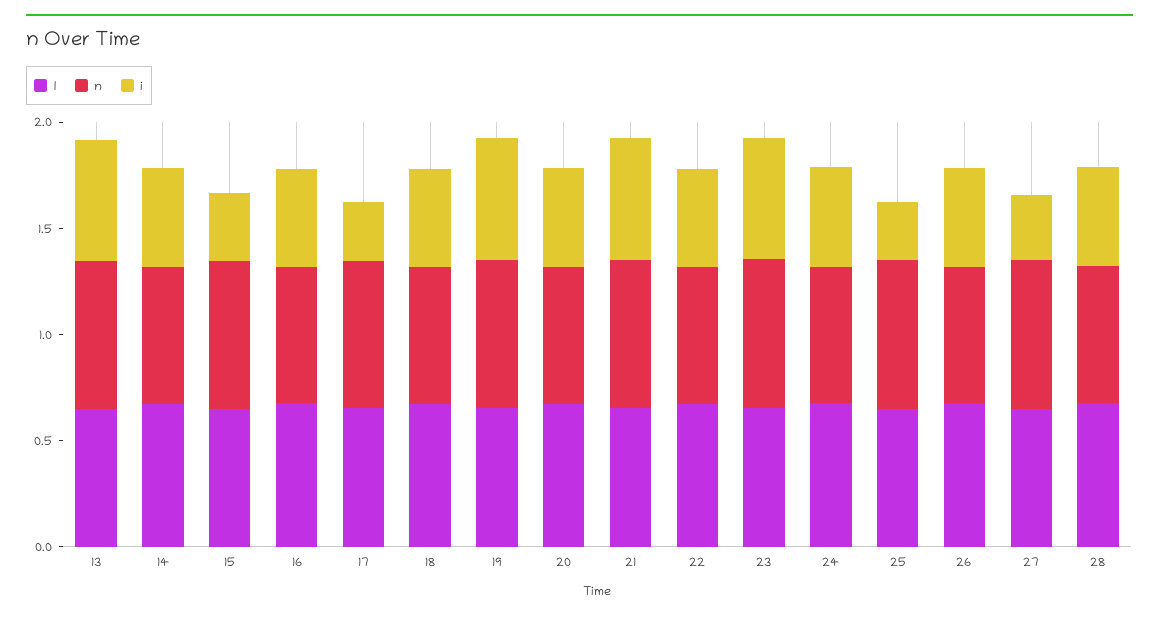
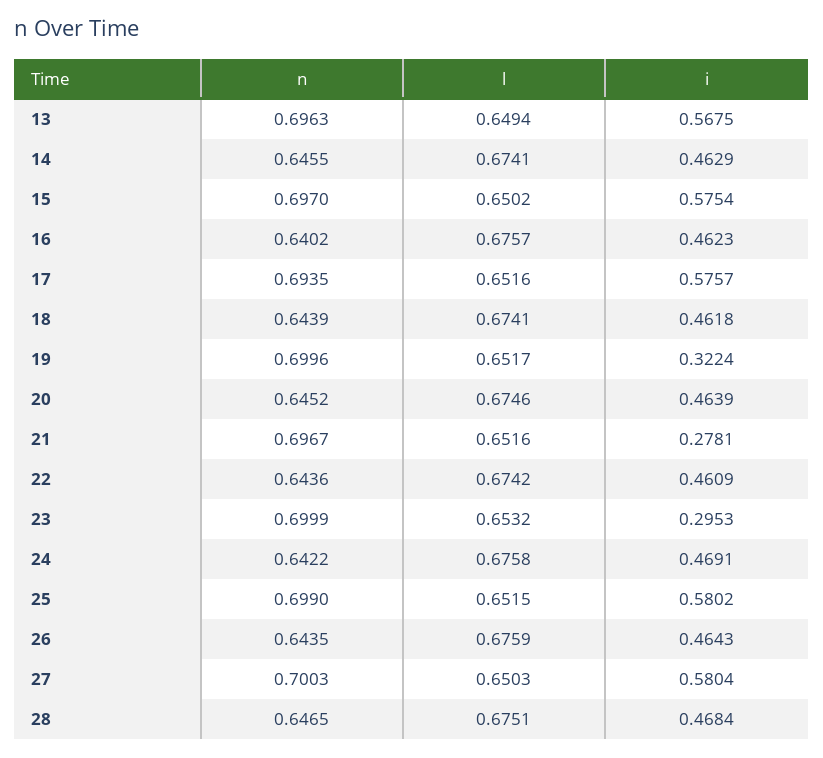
  {
    "l": {
      "13": 0.6494,
      "14": 0.6741,
      "15": 0.6502,
      "16": 0.6757,
      "17": 0.6516,
      "18": 0.6741,
      "19": 0.6517,
      "20": 0.6746,
      "21": 0.6516,
      "22": 0.6742,
      "23": 0.6532,
      "24": 0.6758,
      "25": 0.6515,
      "26": 0.6759,
      "27": 0.6503,
      "28": 0.6751
    },
    "n": {
      "13": 0.6963,
      "14": 0.6455,
      "15": 0.697,
      "16": 0.6402,
      "17": 0.6935,
      "18": 0.6439,
      "19": 0.6996,
      "20": 0.6452,
      "21": 0.6967,
      "22": 0.6436,
      "23": 0.6999,
      "24": 0.6422,
      "25": 0.699,
      "26": 0.6435,
      "27": 0.7003,
      "28": 0.6465
    },
    "i": {
      "13": 0.5675,
      "14": 0.4629,
-     "15": 0.3,
+     "15": 0.5754,
      "16": 0.4623,
-     "17": 0.3,
+     "17": 0.5757,
      "18": 0.4618,
-     "19": 0.6,
+     "19": 0.3224,
      "20": 0.4639,
-     "21": 0.6,
+     "21": 0.2781,
      "22": 0.4609,
-     "23": 0.6,
+     "23": 0.2953,
      "24": 0.4691,
-     "25": 0.3,
+     "25": 0.5802,
      "26": 0.4643,
-     "27": 0.3,
+     "27": 0.5804,
      "28": 0.4684
    }
  }

